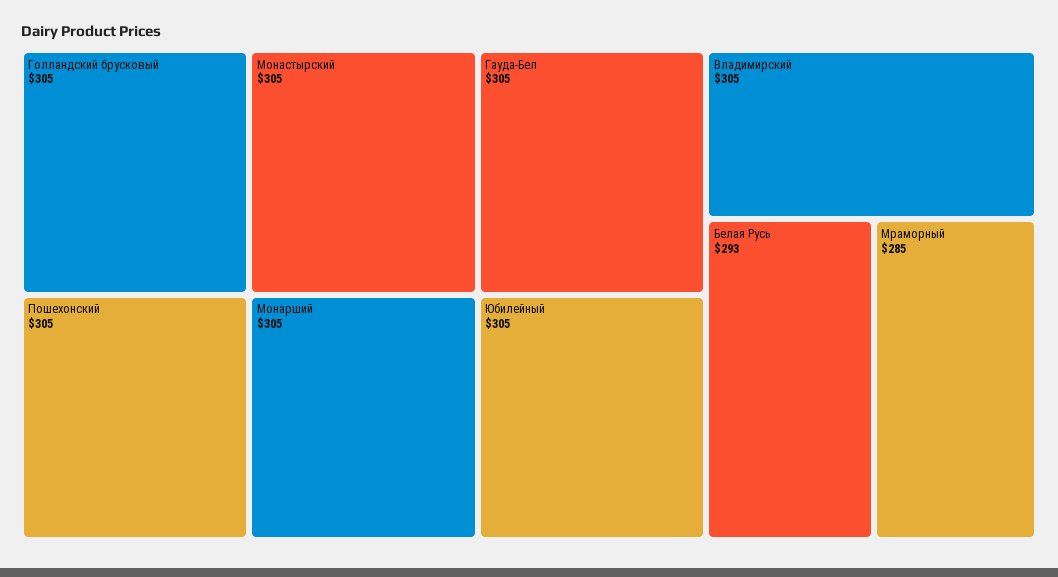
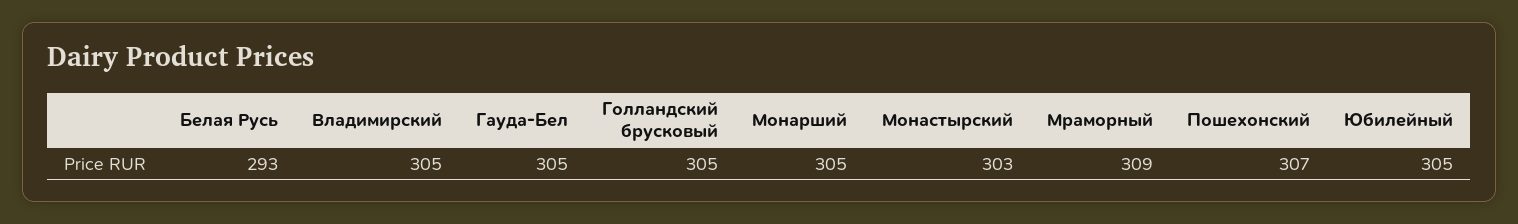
  {
    "Голландский брусковый": 305,
-   "Монастырский": 305,
+   "Монастырский": 303,
-   "Пошехонский": 305,
+   "Пошехонский": 307,
    "Монарший": 305,
    "Гауда-Бел": 305,
    "Юбилейный": 305,
    "Владимирский": 305,
    "Белая Русь": 293,
-   "Мраморный": 285
+   "Мраморный": 309
  }

